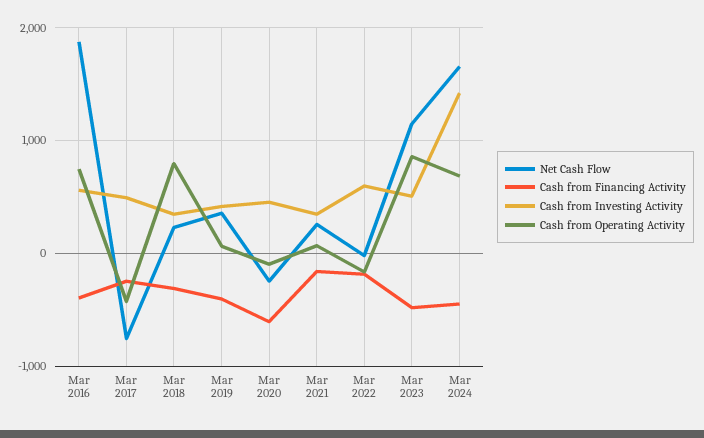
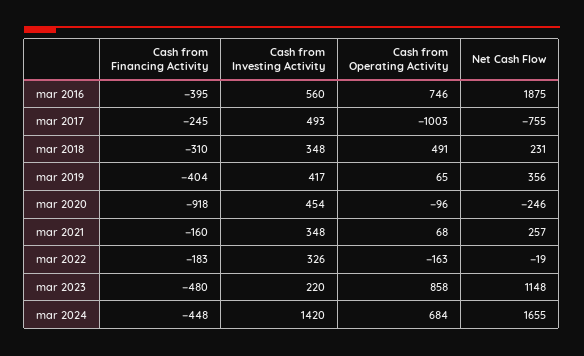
  {
    "Net Cash Flow": {
      "Mar 2016": 1875,
      "Mar 2017": -755,
      "Mar 2018": 231,
      "Mar 2019": 356,
      "Mar 2020": -246,
      "Mar 2021": 257,
      "Mar 2022": -19,
      "Mar 2023": 1148,
      "Mar 2024": 1655
    },
    "Cash from Financing Activity": {
      "Mar 2016": -395,
      "Mar 2017": -245,
      "Mar 2018": -310,
      "Mar 2019": -404,
-     "Mar 2020": -600,
+     "Mar 2020": -918,
      "Mar 2021": -160,
      "Mar 2022": -183,
      "Mar 2023": -480,
      "Mar 2024": -448
    },
    "Cash from Investing Activity": {
      "Mar 2016": 560,
      "Mar 2017": 493,
      "Mar 2018": 348,
      "Mar 2019": 417,
      "Mar 2020": 454,
      "Mar 2021": 348,
-     "Mar 2022": 600,
+     "Mar 2022": 326,
-     "Mar 2023": 500,
+     "Mar 2023": 220,
      "Mar 2024": 1420
    },
    "Cash from Operating Activity": {
      "Mar 2016": 746,
-     "Mar 2017": -400,
+     "Mar 2017": -1003,
-     "Mar 2018": 800,
+     "Mar 2018": 491,
      "Mar 2019": 65,
      "Mar 2020": -96,
      "Mar 2021": 68,
      "Mar 2022": -163,
      "Mar 2023": 858,
      "Mar 2024": 684
    }
  }

